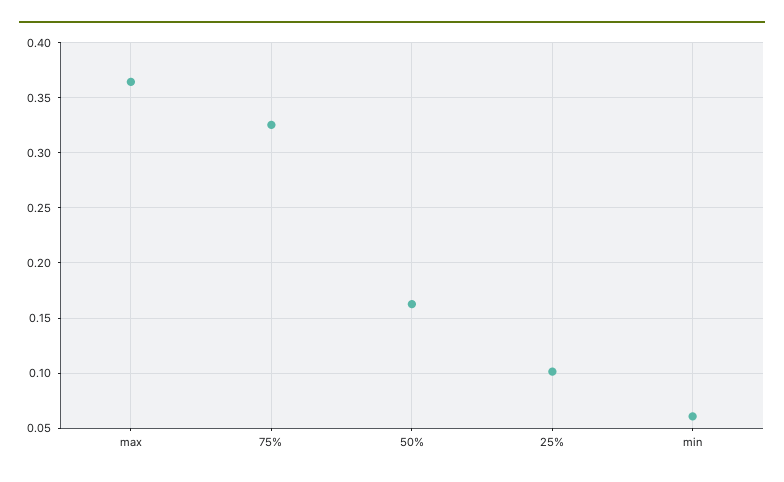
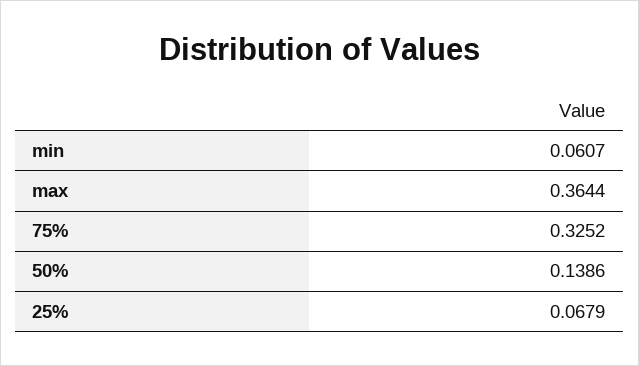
  {
    "max": 0.3644,
    "75%": 0.3252,
-   "50%": 0.16,
+   "50%": 0.1386,
-   "25%": 0.1,
+   "25%": 0.0679,
    "min": 0.0607
  }

